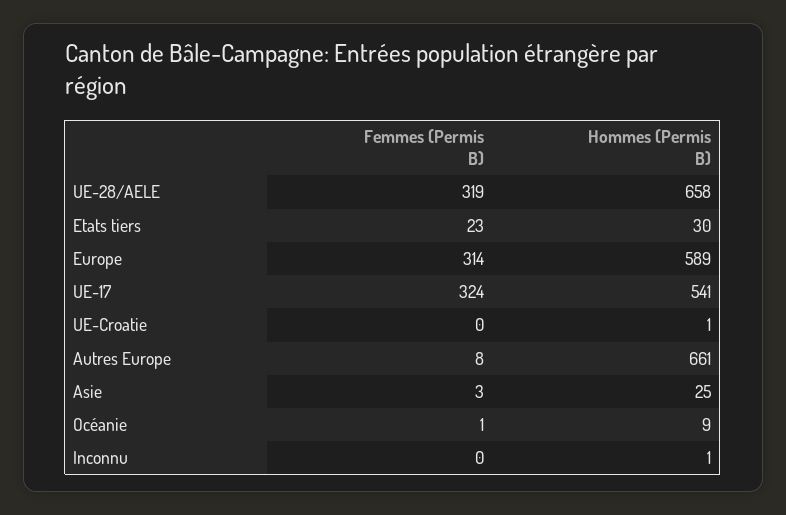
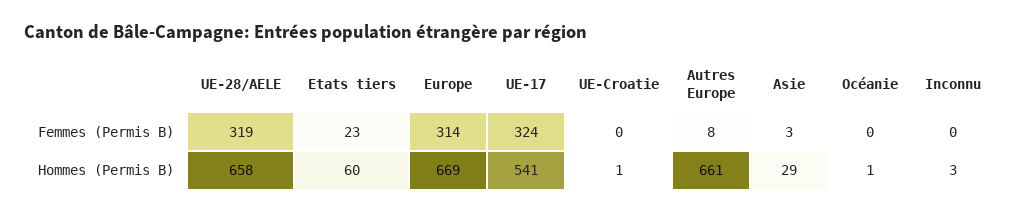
  {
    "Femmes (Permis B)": {
      "UE-28/AELE": 319,
      "Etats tiers": 23,
      "Europe": 314,
      "UE-17": 324,
      "UE-Croatie": 0,
      "Autres Europe": 8,
      "Asie": 3,
-     "Océanie": 1,
+     "Océanie": 0,
      "Inconnu": 0
    },
    "Hommes (Permis B)": {
      "UE-28/AELE": 658,
-     "Etats tiers": 30,
+     "Etats tiers": 60,
-     "Europe": 589,
+     "Europe": 669,
      "UE-17": 541,
      "UE-Croatie": 1,
      "Autres Europe": 661,
-     "Asie": 25,
+     "Asie": 29,
-     "Océanie": 9,
+     "Océanie": 1,
-     "Inconnu": 1
+     "Inconnu": 3
    }
  }

